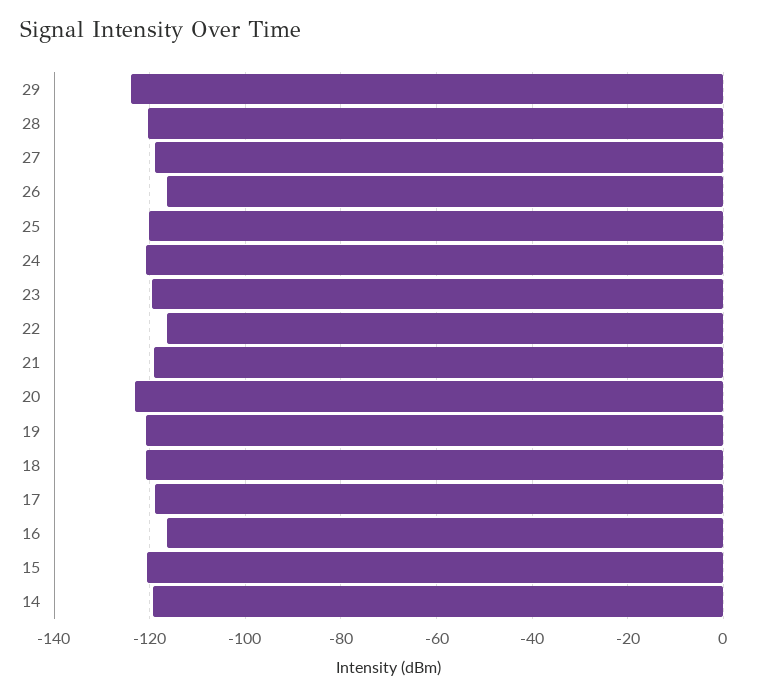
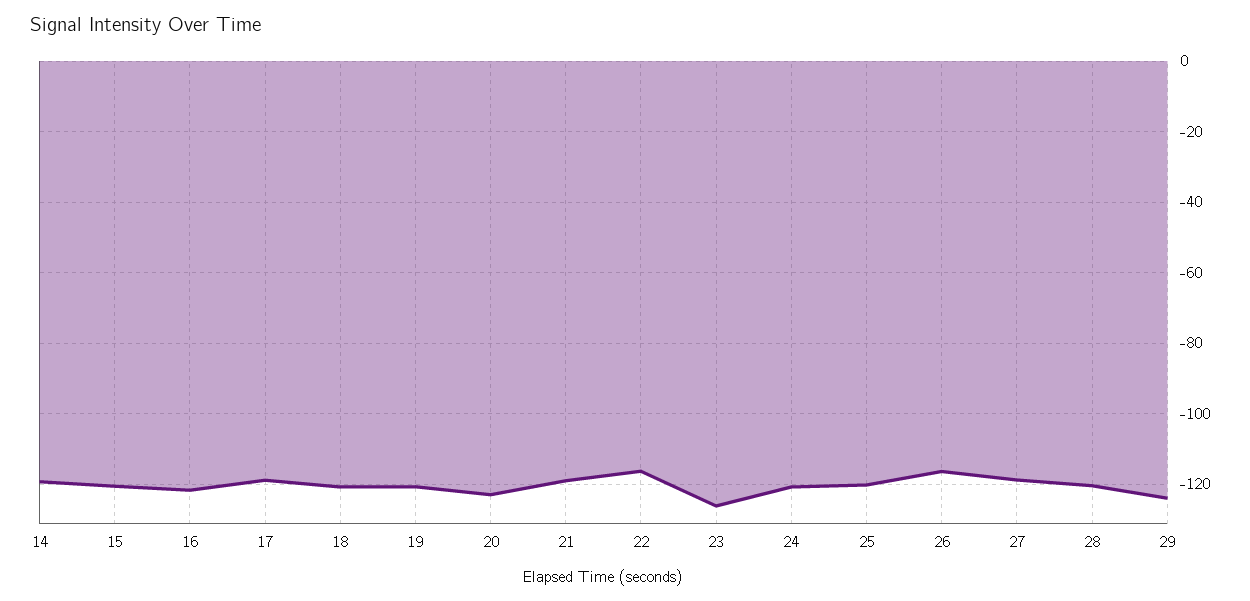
  {
    "29": -124,
    "28": -120,
    "27": -118,
    "26": -116,
    "25": -120,
    "24": -120,
-   "23": -120,
+   "23": -126,
    "22": -116,
    "21": -120,
    "20": -124,
    "19": -120,
    "18": -120,
    "17": -118,
-   "16": -116,
+   "16": -122,
    "15": -120,
    "14": -120
  }

